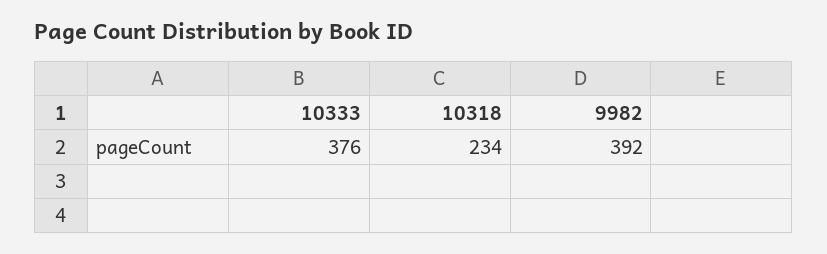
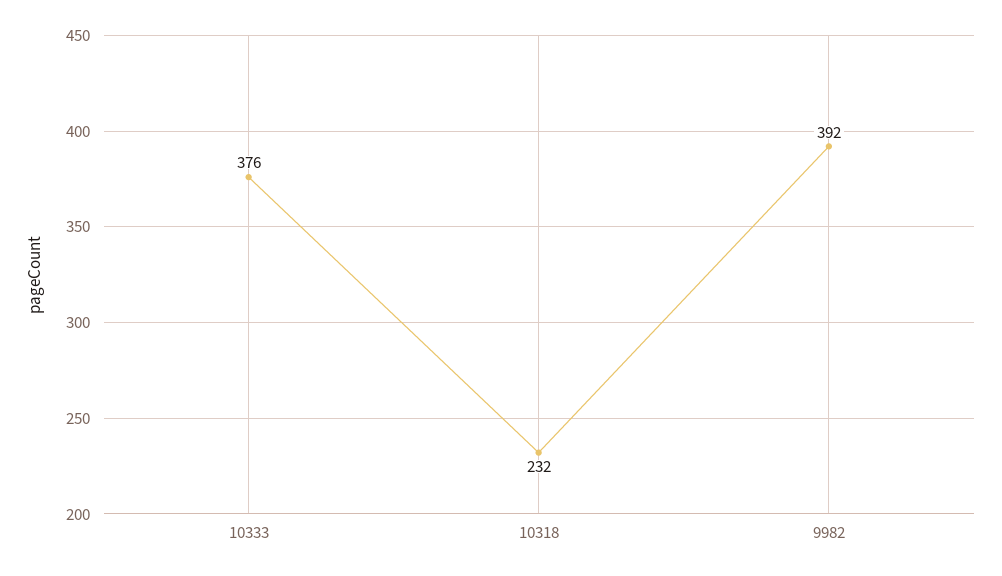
  {
    "10333": 376,
-   "10318": 234,
+   "10318": 232,
    "9982": 392
  }

